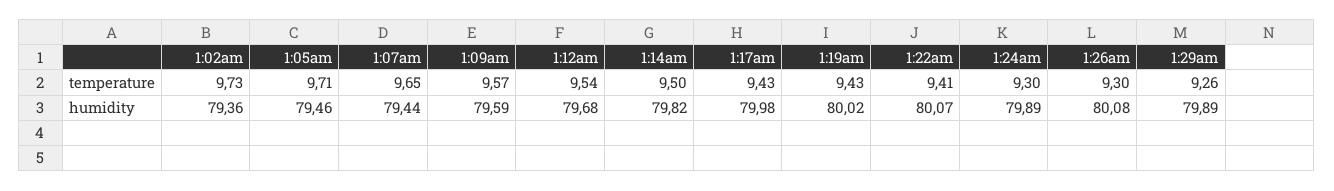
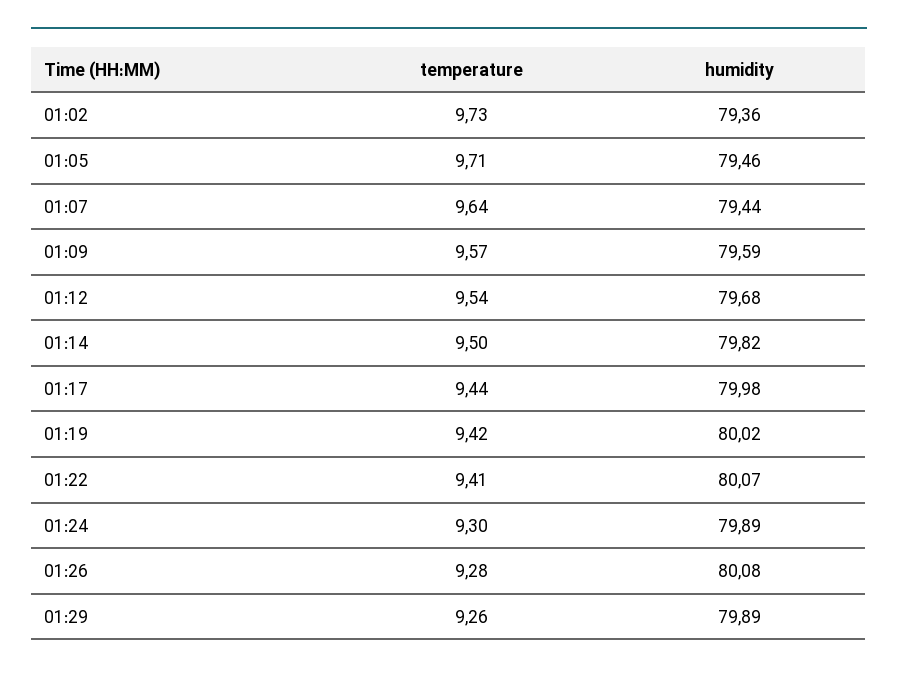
  {
    "1:02am": {
      "temperature": 9.73,
      "humidity": 79.36
    },
    "1:05am": {
      "temperature": 9.71,
      "humidity": 79.46
    },
    "1:07am": {
-     "temperature": 9.65,
+     "temperature": 9.64,
      "humidity": 79.44
    },
    "1:09am": {
      "temperature": 9.57,
      "humidity": 79.59
    },
    "1:12am": {
      "temperature": 9.54,
      "humidity": 79.68
    },
    "1:14am": {
      "temperature": 9.5,
      "humidity": 79.82
    },
    "1:17am": {
-     "temperature": 9.43,
+     "temperature": 9.44,
      "humidity": 79.98
    },
    "1:19am": {
-     "temperature": 9.43,
+     "temperature": 9.42,
      "humidity": 80.02
    },
    "1:22am": {
      "temperature": 9.41,
      "humidity": 80.07
    },
    "1:24am": {
      "temperature": 9.3,
      "humidity": 79.89
    },
    "1:26am": {
-     "temperature": 9.3,
+     "temperature": 9.28,
      "humidity": 80.08
    },
    "1:29am": {
      "temperature": 9.26,
      "humidity": 79.89
    }
  }

